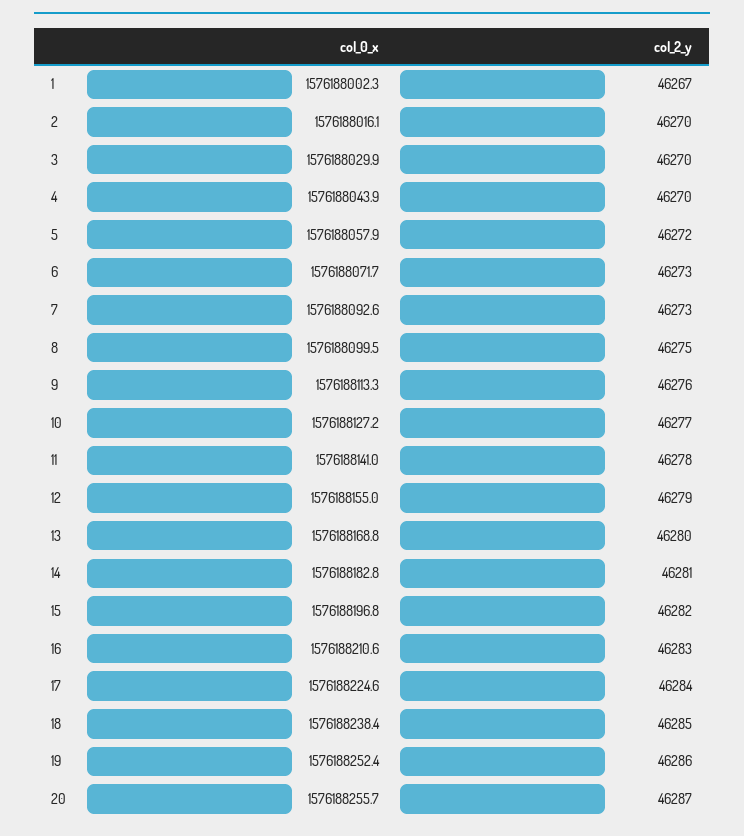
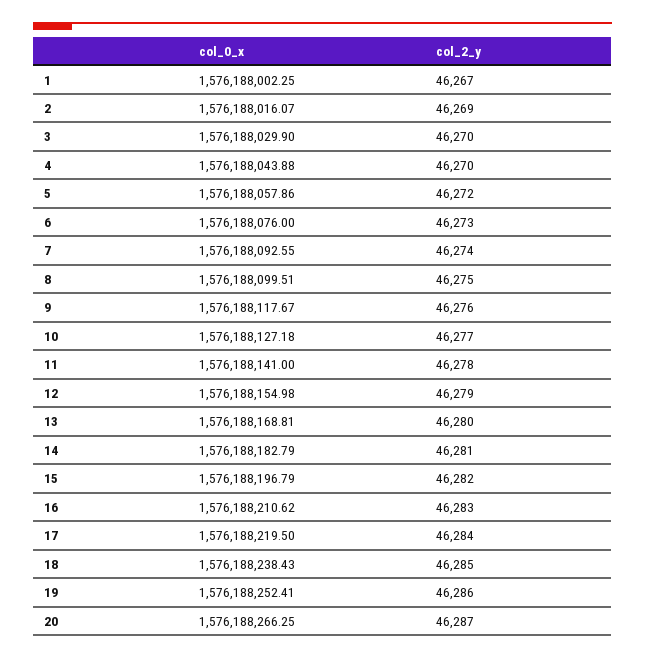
  {
    "col_0_x": {
      "1": 1576188002.25,
      "2": 1576188016.07,
      "3": 1576188029.9,
      "4": 1576188043.88,
      "5": 1576188057.86,
-     "6": 1576188071.7,
+     "6": 1576188076,
      "7": 1576188092.55,
      "8": 1576188099.51,
-     "9": 1576188113.3,
+     "9": 1576188117.67,
      "10": 1576188127.18,
      "11": 1576188141,
      "12": 1576188154.98,
      "13": 1576188168.81,
      "14": 1576188182.79,
      "15": 1576188196.79,
      "16": 1576188210.62,
-     "17": 1576188224.6,
+     "17": 1576188219.5,
      "18": 1576188238.43,
      "19": 1576188252.41,
-     "20": 1576188255.7
+     "20": 1576188266.25
    },
    "col_2_y": {
      "1": 46267,
-     "2": 46270,
+     "2": 46269,
      "3": 46270,
      "4": 46270,
      "5": 46272,
      "6": 46273,
-     "7": 46273,
+     "7": 46274,
      "8": 46275,
      "9": 46276,
      "10": 46277,
      "11": 46278,
      "12": 46279,
      "13": 46280,
      "14": 46281,
      "15": 46282,
      "16": 46283,
      "17": 46284,
      "18": 46285,
      "19": 46286,
      "20": 46287
    }
  }

